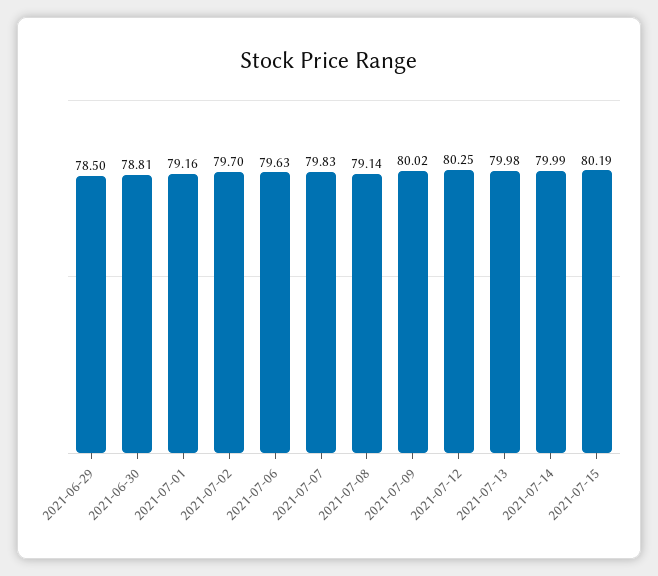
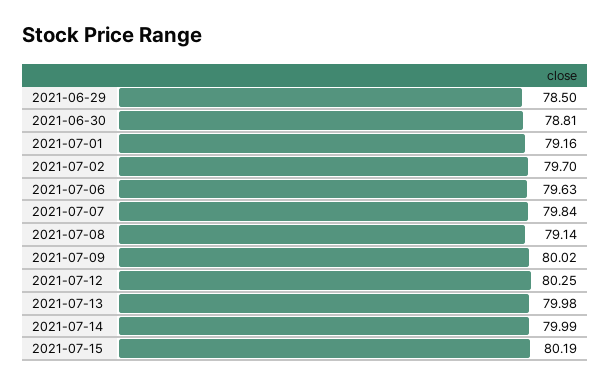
  {
    "2021-06-29": 78.5,
    "2021-06-30": 78.81,
    "2021-07-01": 79.16,
    "2021-07-02": 79.7,
    "2021-07-06": 79.63,
-   "2021-07-07": 79.83,
+   "2021-07-07": 79.84,
    "2021-07-08": 79.14,
    "2021-07-09": 80.02,
    "2021-07-12": 80.25,
    "2021-07-13": 79.98,
    "2021-07-14": 79.99,
    "2021-07-15": 80.19
  }

